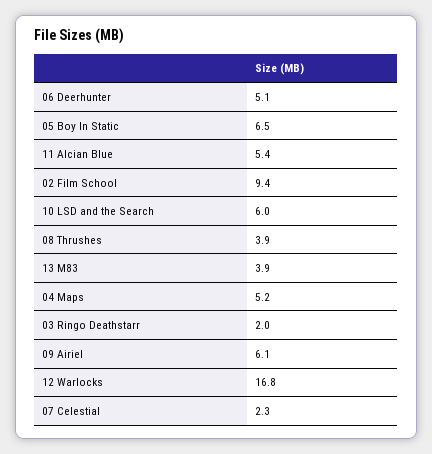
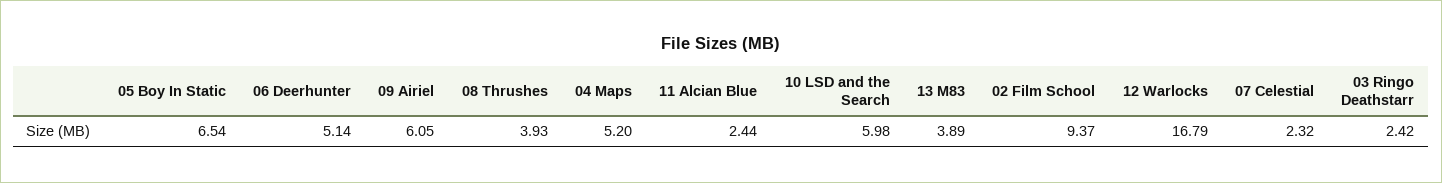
  {
    "06 Deerhunter": 5.14,
    "05 Boy In Static": 6.54,
-   "11 Alcian Blue": 5.4,
+   "11 Alcian Blue": 2.44,
    "02 Film School": 9.37,
    "10 LSD and the Search": 5.98,
    "08 Thrushes": 3.93,
    "13 M83": 3.89,
    "04 Maps": 5.2,
-   "03 Ringo Deathstarr": 2,
+   "03 Ringo Deathstarr": 2.42,
    "09 Airiel": 6.05,
    "12 Warlocks": 16.79,
    "07 Celestial": 2.32
  }

